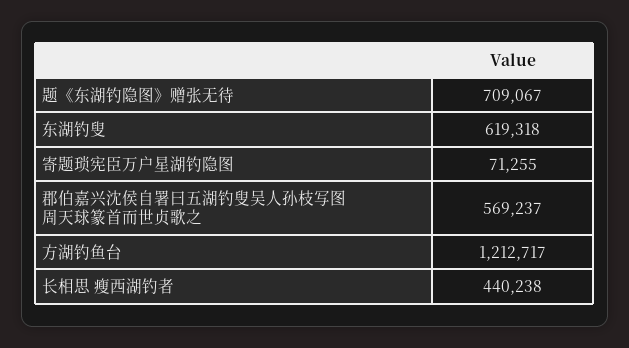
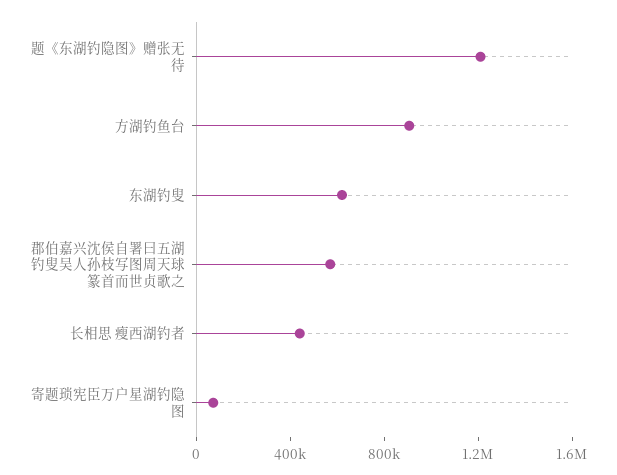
  {
-   "题《东湖钓隐图》赠张无待": 709067,
+   "题《东湖钓隐图》赠张无待": 1200000,
    "东湖钓叟": 619318,
    "寄题琐宪臣万户星湖钓隐图": 71255,
    "郡伯嘉兴沈侯自署曰五湖钓叟吴人孙枝写图周天球篆首而世贞歌之": 569237,
-   "方湖钓鱼台": 1212717,
+   "方湖钓鱼台": 900000,
    "长相思 瘦西湖钓者": 440238
  }

